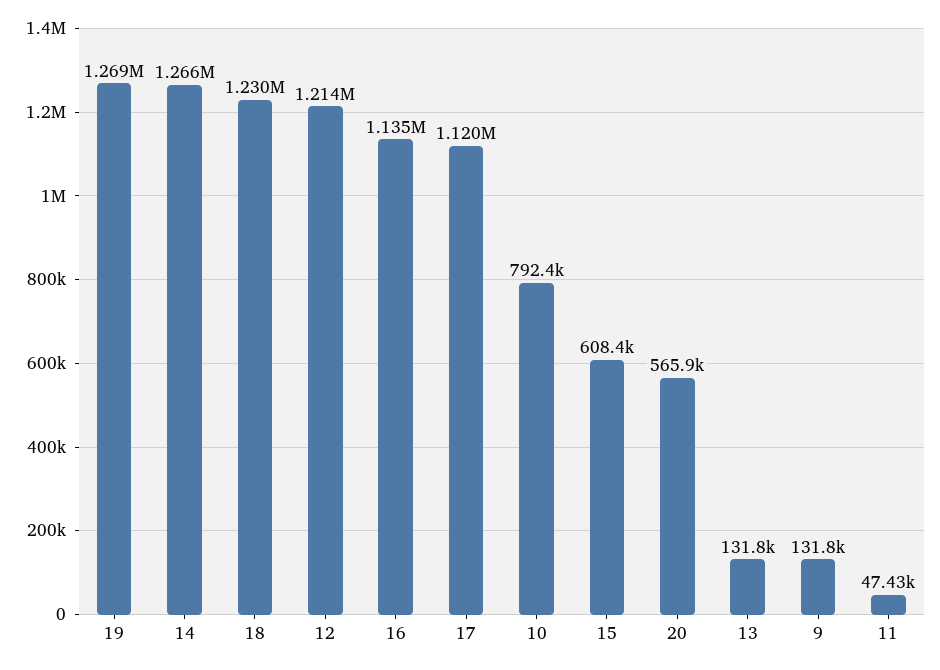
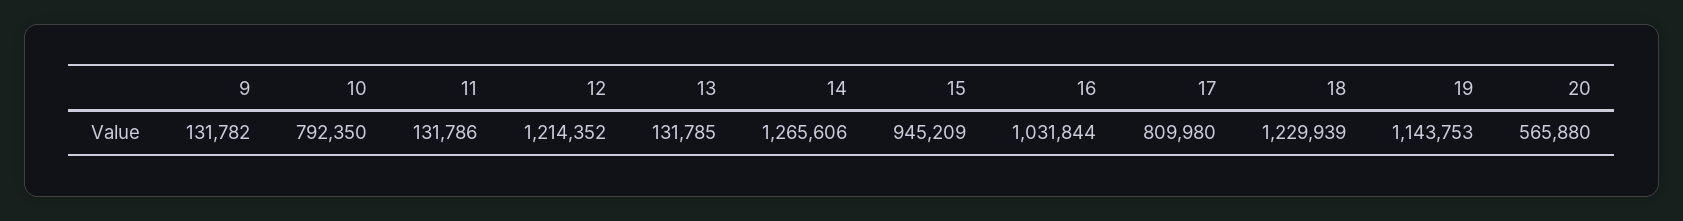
  {
-   "19": 1269000,
+   "19": 1143753,
    "14": 1265606,
    "18": 1229939,
    "12": 1214352,
-   "16": 1135000,
+   "16": 1031844,
-   "17": 1120000,
+   "17": 809980,
    "10": 792350,
-   "15": 608400,
+   "15": 945209,
    "20": 565880,
    "13": 131785,
    "9": 131782,
-   "11": 47430
+   "11": 131786
  }

